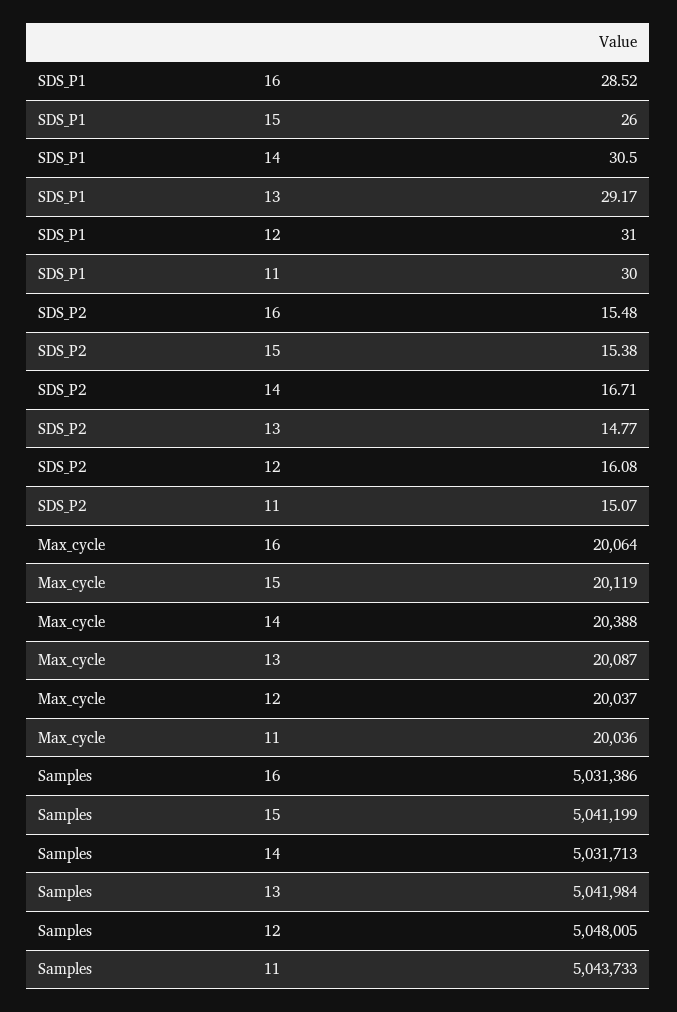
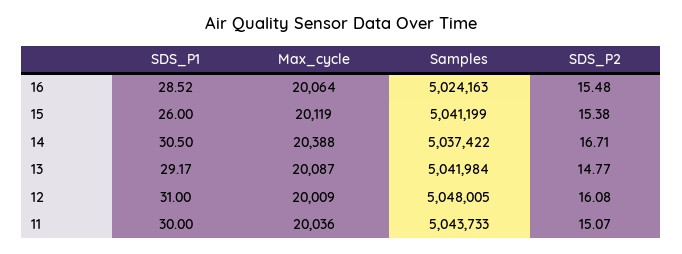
  {
    "SDS_P1": {
      "16": 28.52,
      "15": 26,
      "14": 30.5,
      "13": 29.17,
      "12": 31,
      "11": 30
    },
    "SDS_P2": {
      "16": 15.48,
      "15": 15.38,
      "14": 16.71,
      "13": 14.77,
      "12": 16.08,
      "11": 15.07
    },
    "Max_cycle": {
      "16": 20064,
      "15": 20119,
      "14": 20388,
      "13": 20087,
-     "12": 20037,
+     "12": 20009,
      "11": 20036
    },
    "Samples": {
-     "16": 5031386,
+     "16": 5024163,
      "15": 5041199,
-     "14": 5031713,
+     "14": 5037422,
      "13": 5041984,
      "12": 5048005,
      "11": 5043733
    }
  }

